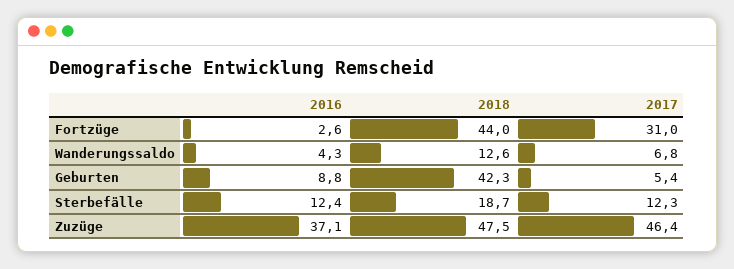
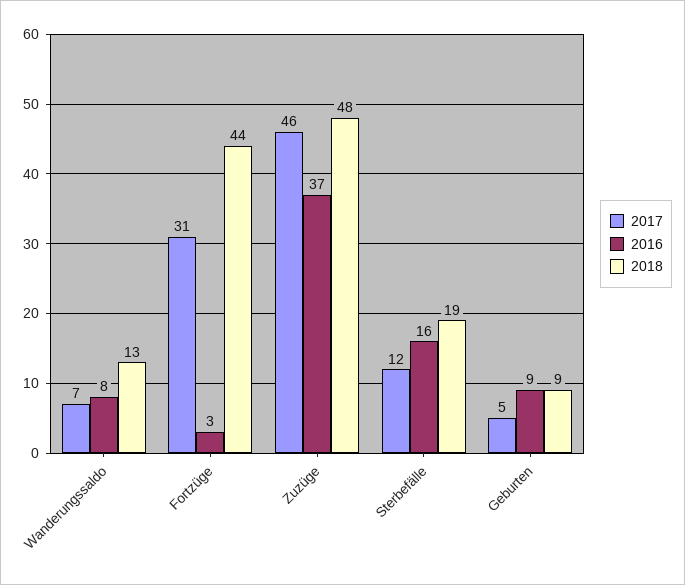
  {
    "2016": {
      "Fortzüge": 2.6,
-     "Wanderungssaldo": 4.3,
+     "Wanderungssaldo": 8,
      "Geburten": 8.8,
-     "Sterbefälle": 12.4,
+     "Sterbefälle": 16,
      "Zuzüge": 37.1
    },
    "2018": {
      "Fortzüge": 44,
      "Wanderungssaldo": 12.6,
-     "Geburten": 42.3,
+     "Geburten": 9,
      "Sterbefälle": 18.7,
      "Zuzüge": 47.5
    },
    "2017": {
      "Fortzüge": 31,
      "Wanderungssaldo": 6.8,
      "Geburten": 5.4,
      "Sterbefälle": 12.3,
      "Zuzüge": 46.4
    }
  }

